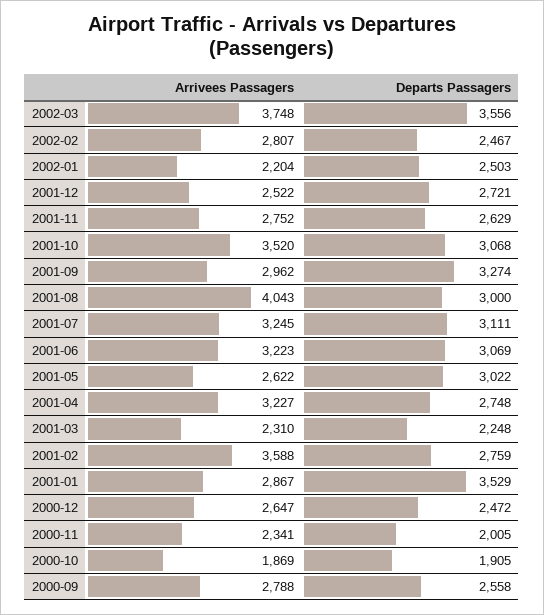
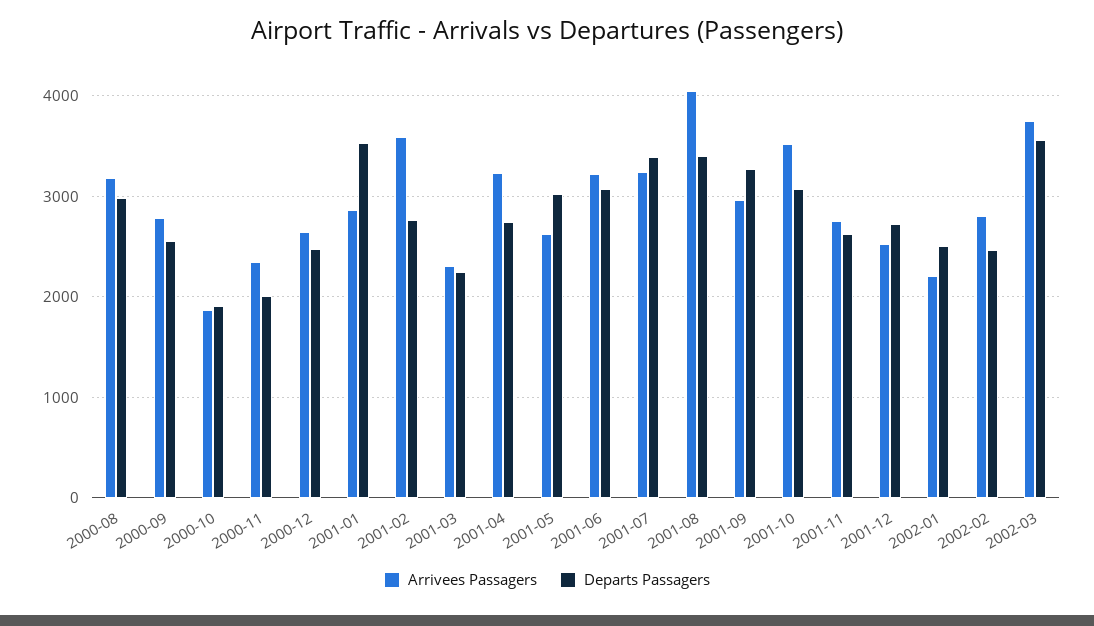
  {
    "Arrivees Passagers": {
      "2002-03": 3748,
      "2002-02": 2807,
      "2002-01": 2204,
      "2001-12": 2522,
      "2001-11": 2752,
      "2001-10": 3520,
      "2001-09": 2962,
      "2001-08": 4043,
      "2001-07": 3245,
      "2001-06": 3223,
      "2001-05": 2622,
      "2001-04": 3227,
      "2001-03": 2310,
      "2001-02": 3588,
      "2001-01": 2867,
      "2000-12": 2647,
      "2000-11": 2341,
      "2000-10": 1869,
-     "2000-09": 2788
+     "2000-09": 2788,
+     "2000-08": 3200
    },
    "Departs Passagers": {
      "2002-03": 3556,
      "2002-02": 2467,
      "2002-01": 2503,
      "2001-12": 2721,
      "2001-11": 2629,
      "2001-10": 3068,
      "2001-09": 3274,
-     "2001-08": 3000,
+     "2001-08": 3400,
-     "2001-07": 3111,
+     "2001-07": 3400,
      "2001-06": 3069,
      "2001-05": 3022,
      "2001-04": 2748,
      "2001-03": 2248,
      "2001-02": 2759,
      "2001-01": 3529,
      "2000-12": 2472,
      "2000-11": 2005,
      "2000-10": 1905,
-     "2000-09": 2558
+     "2000-09": 2558,
+     "2000-08": 3000
    }
  }

